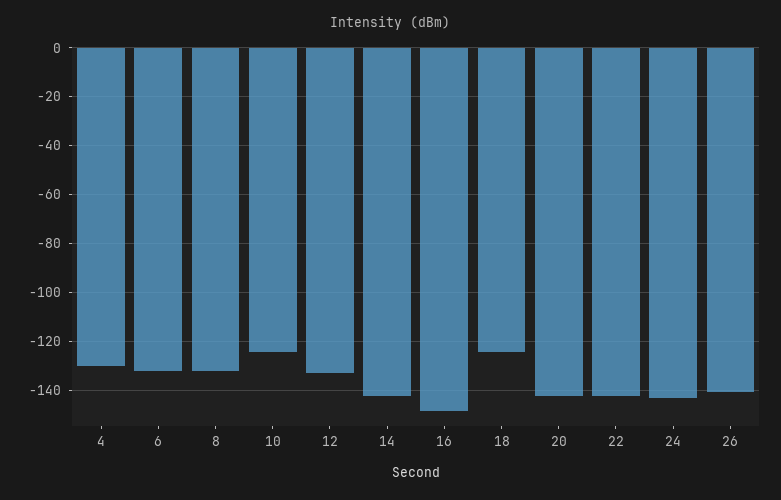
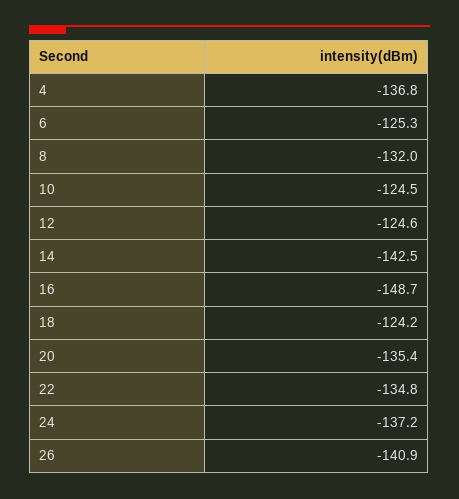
  {
-   "4": -130,
+   "4": -136.8,
-   "6": -132.5,
+   "6": -125.3,
    "8": -132,
    "10": -124.5,
-   "12": -132.5,
+   "12": -124.6,
    "14": -142.5,
    "16": -148.7,
    "18": -124.2,
-   "20": -142.5,
+   "20": -135.4,
-   "22": -142.5,
+   "22": -134.8,
-   "24": -142.5,
+   "24": -137.2,
    "26": -140.9
  }

